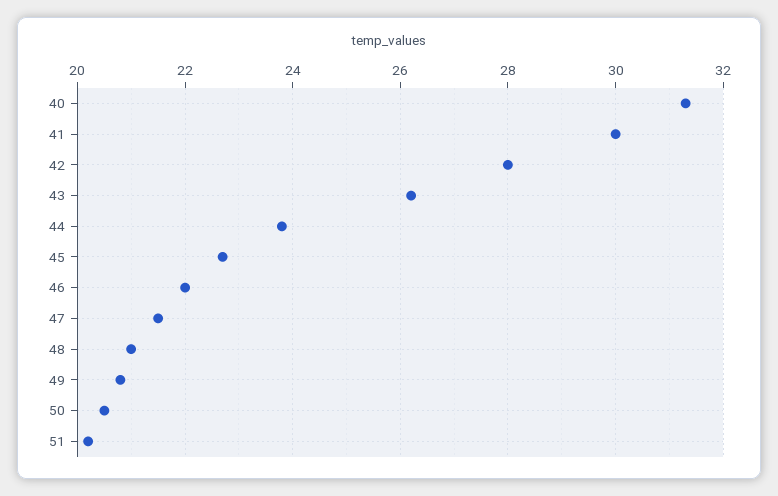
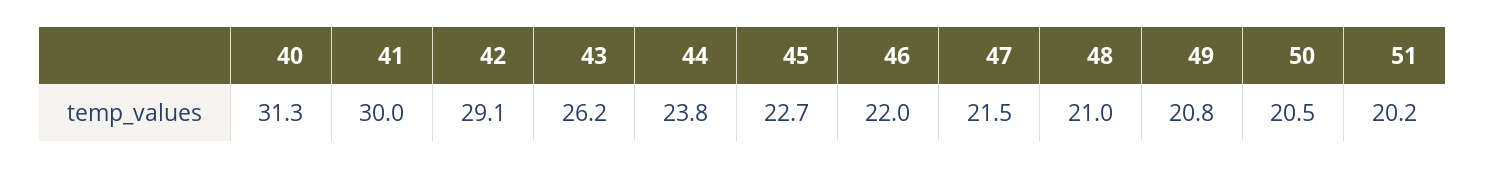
  {
    "40": 31.3,
    "41": 30,
-   "42": 28,
+   "42": 29.1,
    "43": 26.2,
    "44": 23.8,
    "45": 22.7,
    "46": 22,
    "47": 21.5,
    "48": 21,
    "49": 20.8,
    "50": 20.5,
    "51": 20.2
  }

